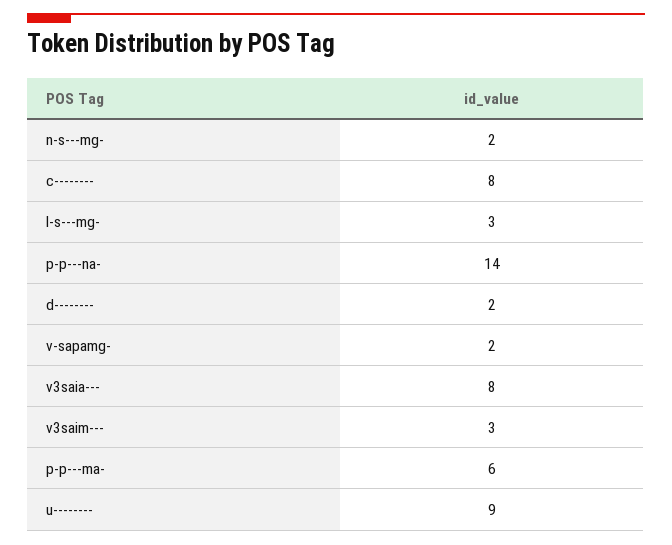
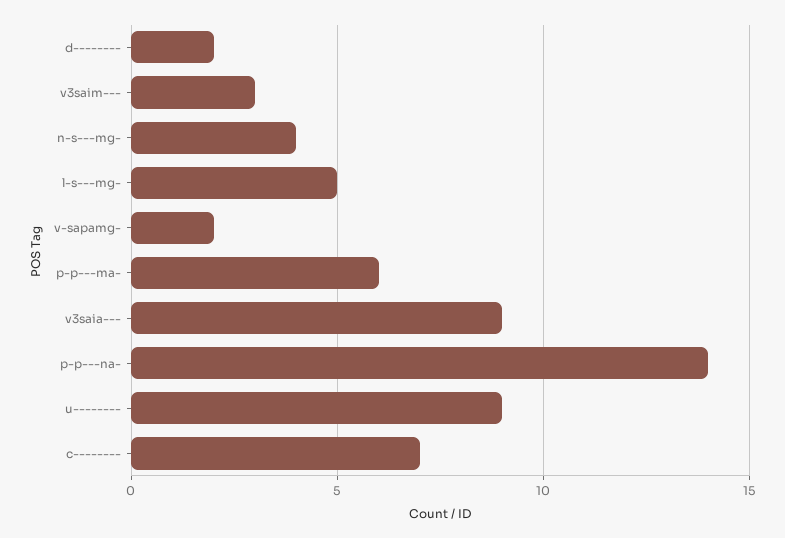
  {
-   "n-s---mg-": 2,
+   "n-s---mg-": 4,
-   "c--------": 8,
+   "c--------": 7,
-   "l-s---mg-": 3,
+   "l-s---mg-": 5,
    "p-p---na-": 14,
    "d--------": 2,
    "v-sapamg-": 2,
-   "v3saia---": 8,
+   "v3saia---": 9,
    "v3saim---": 3,
    "p-p---ma-": 6,
    "u--------": 9
  }

